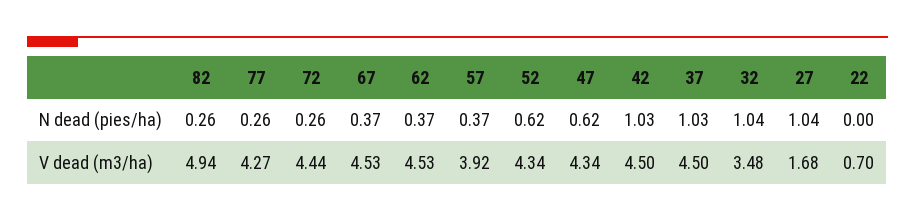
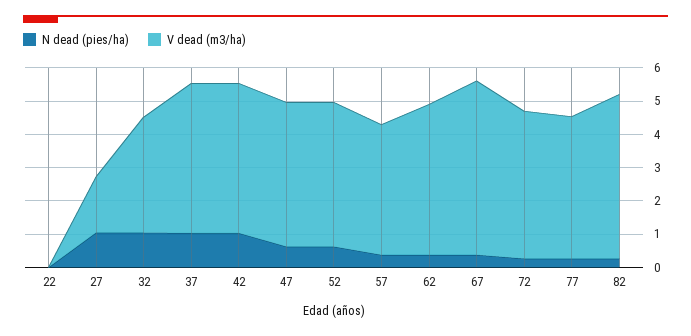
  {
    "N dead (pies/ha)": {
      "82": 0.26,
      "77": 0.26,
      "72": 0.26,
      "67": 0.37,
      "62": 0.37,
      "57": 0.37,
      "52": 0.62,
      "47": 0.62,
      "42": 1.03,
      "37": 1.03,
      "32": 1.04,
      "27": 1.04,
      "22": 0
    },
    "V dead (m3/ha)": {
      "82": 4.94,
      "77": 4.27,
      "72": 4.44,
-     "67": 4.53,
+     "67": 5.25,
      "62": 4.53,
      "57": 3.92,
      "52": 4.34,
      "47": 4.34,
      "42": 4.5,
      "37": 4.5,
      "32": 3.48,
      "27": 1.68,
-     "22": 0.7
+     "22": 0
    }
  }

